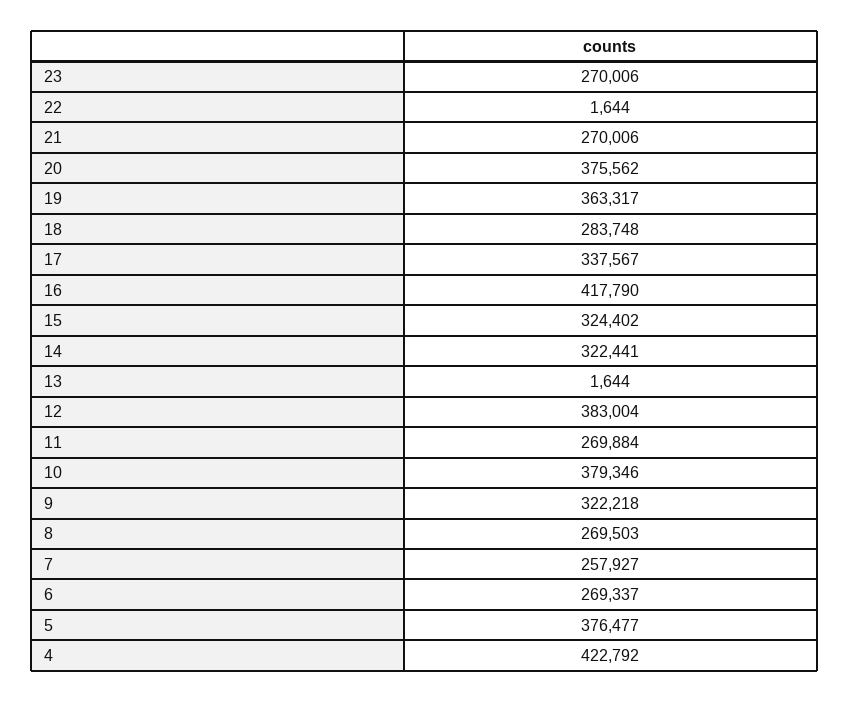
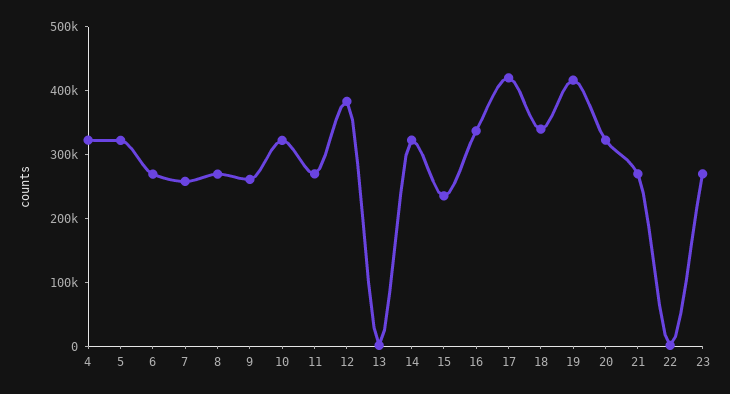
  {
    "23": 270006,
    "22": 1644,
    "21": 270006,
-   "20": 375562,
+   "20": 320000,
-   "19": 363317,
+   "19": 420000,
-   "18": 283748,
+   "18": 340000,
-   "17": 337567,
+   "17": 420000,
-   "16": 417790,
+   "16": 340000,
-   "15": 324402,
+   "15": 240000,
    "14": 322441,
    "13": 1644,
    "12": 383004,
    "11": 269884,
-   "10": 379346,
+   "10": 320000,
-   "9": 322218,
+   "9": 260000,
    "8": 269503,
    "7": 257927,
    "6": 269337,
-   "5": 376477,
+   "5": 320000,
-   "4": 422792
+   "4": 320000
  }

